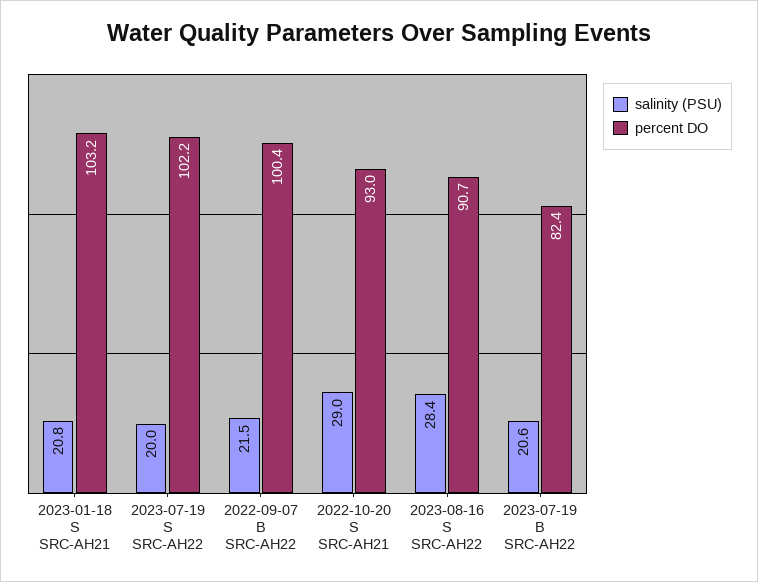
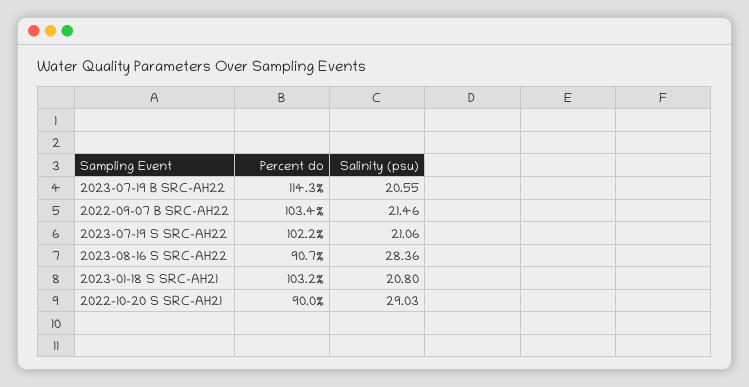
  {
    "salinity (PSU)": {
      "2023-01-18 S SRC-AH21": 20.8,
-     "2023-07-19 S SRC-AH22": 20,
+     "2023-07-19 S SRC-AH22": 21.06,
      "2022-09-07 B SRC-AH22": 21.46,
      "2022-10-20 S SRC-AH21": 29.03,
      "2023-08-16 S SRC-AH22": 28.36,
      "2023-07-19 B SRC-AH22": 20.55
    },
    "percent DO": {
      "2023-01-18 S SRC-AH21": 103.2,
      "2023-07-19 S SRC-AH22": 102.2,
-     "2022-09-07 B SRC-AH22": 100.4,
+     "2022-09-07 B SRC-AH22": 103.4,
-     "2022-10-20 S SRC-AH21": 93,
+     "2022-10-20 S SRC-AH21": 90,
      "2023-08-16 S SRC-AH22": 90.7,
-     "2023-07-19 B SRC-AH22": 82.4
+     "2023-07-19 B SRC-AH22": 114.3
    }
  }

